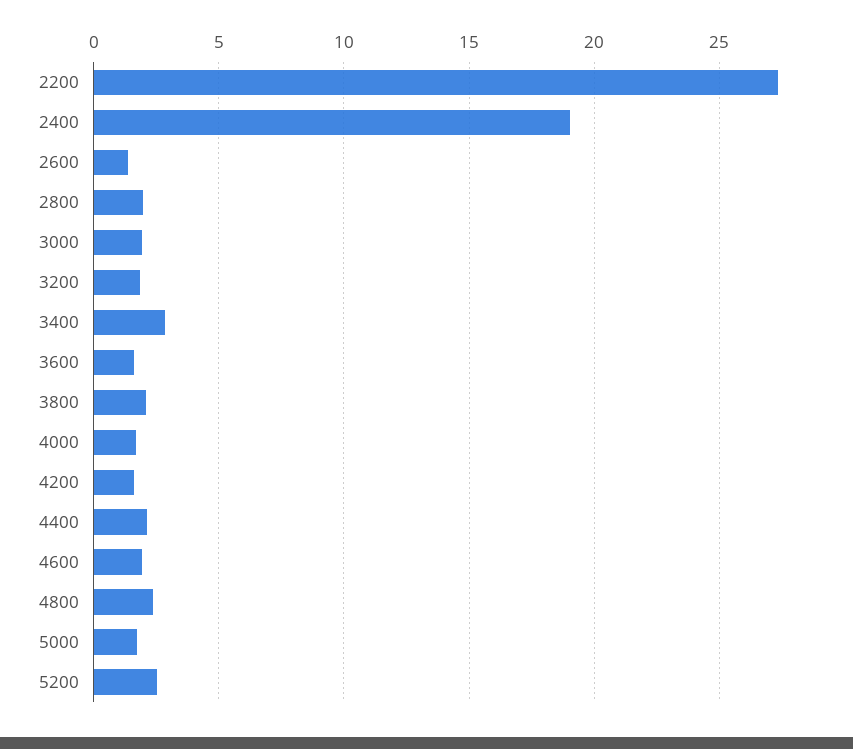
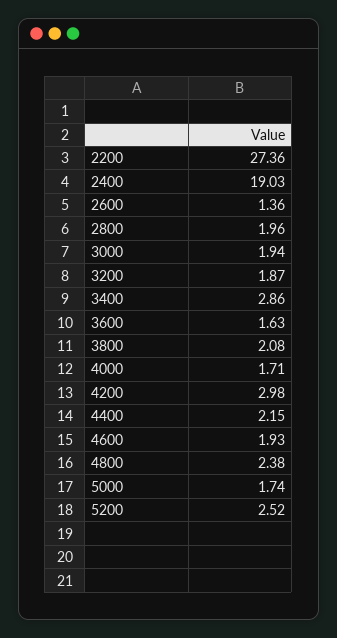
  {
    "2200": 27.36,
    "2400": 19.03,
    "2600": 1.36,
    "2800": 1.96,
    "3000": 1.94,
    "3200": 1.87,
    "3400": 2.86,
    "3600": 1.63,
    "3800": 2.08,
    "4000": 1.71,
-   "4200": 1.5,
+   "4200": 2.98,
    "4400": 2.15,
    "4600": 1.93,
    "4800": 2.38,
    "5000": 1.74,
    "5200": 2.52
  }

